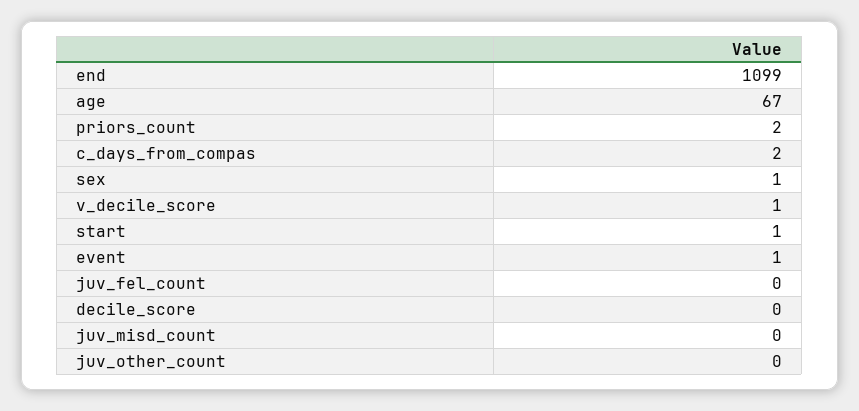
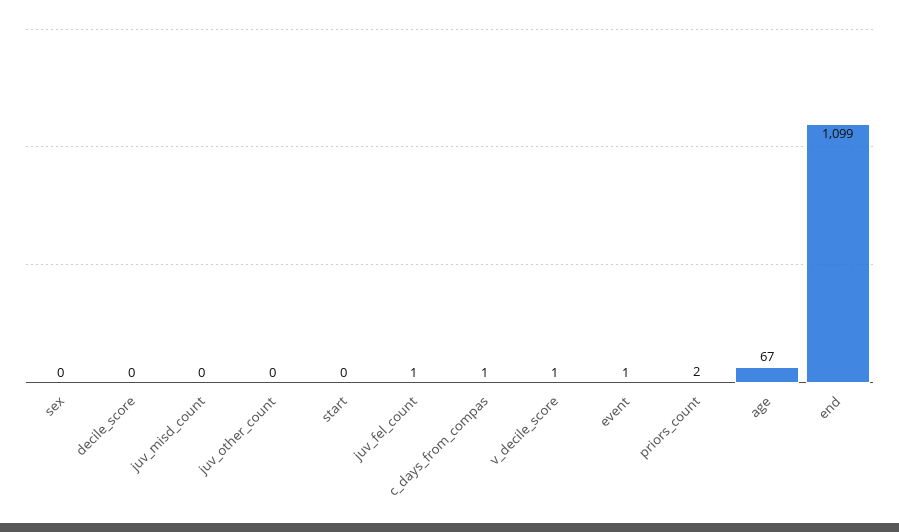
  {
    "end": 1099,
    "age": 67,
    "priors_count": 2,
-   "c_days_from_compas": 2,
+   "c_days_from_compas": 1,
-   "sex": 1,
+   "sex": 0,
    "v_decile_score": 1,
-   "start": 1,
+   "start": 0,
    "event": 1,
-   "juv_fel_count": 0,
+   "juv_fel_count": 1,
    "decile_score": 0,
    "juv_misd_count": 0,
    "juv_other_count": 0
  }

